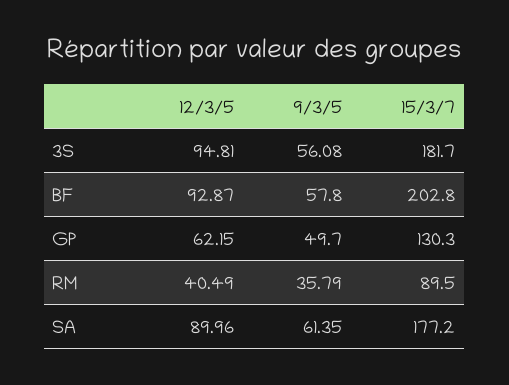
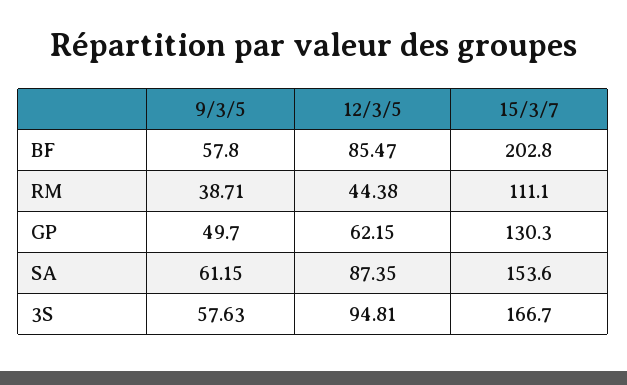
  {
    "12/3/5": {
      "3S": 94.81,
-     "BF": 92.87,
+     "BF": 85.47,
      "GP": 62.15,
-     "RM": 40.49,
+     "RM": 44.38,
-     "SA": 89.96
+     "SA": 87.35
    },
    "9/3/5": {
-     "3S": 56.08,
+     "3S": 57.63,
      "BF": 57.8,
      "GP": 49.7,
-     "RM": 35.79,
+     "RM": 38.71,
-     "SA": 61.35
+     "SA": 61.15
    },
    "15/3/7": {
-     "3S": 181.7,
+     "3S": 166.7,
      "BF": 202.8,
      "GP": 130.3,
-     "RM": 89.5,
+     "RM": 111.1,
-     "SA": 177.2
+     "SA": 153.6
    }
  }

